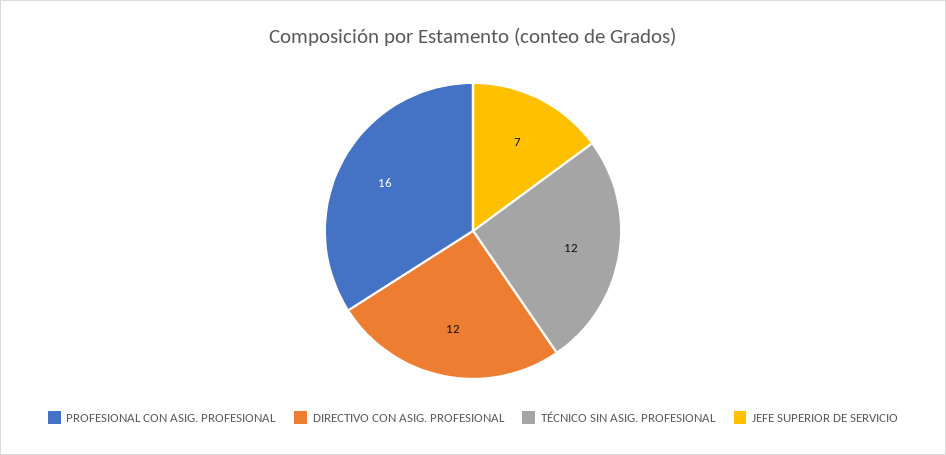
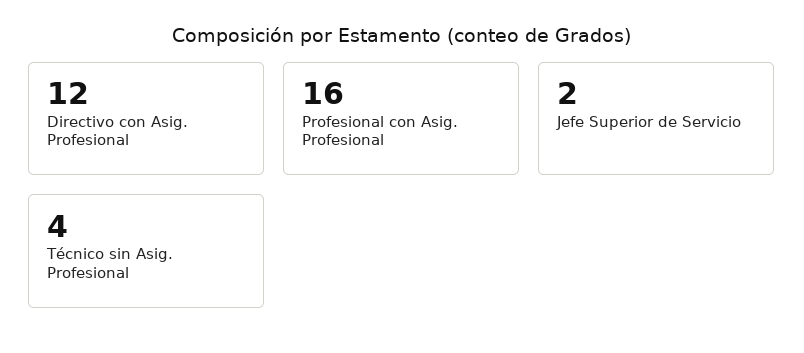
  {
    "PROFESIONAL CON ASIG. PROFESIONAL": 16,
    "DIRECTIVO CON ASIG. PROFESIONAL": 12,
-   "TÉCNICO SIN ASIG. PROFESIONAL": 12,
+   "TÉCNICO SIN ASIG. PROFESIONAL": 4,
-   "JEFE SUPERIOR DE SERVICIO": 7
+   "JEFE SUPERIOR DE SERVICIO": 2
  }

